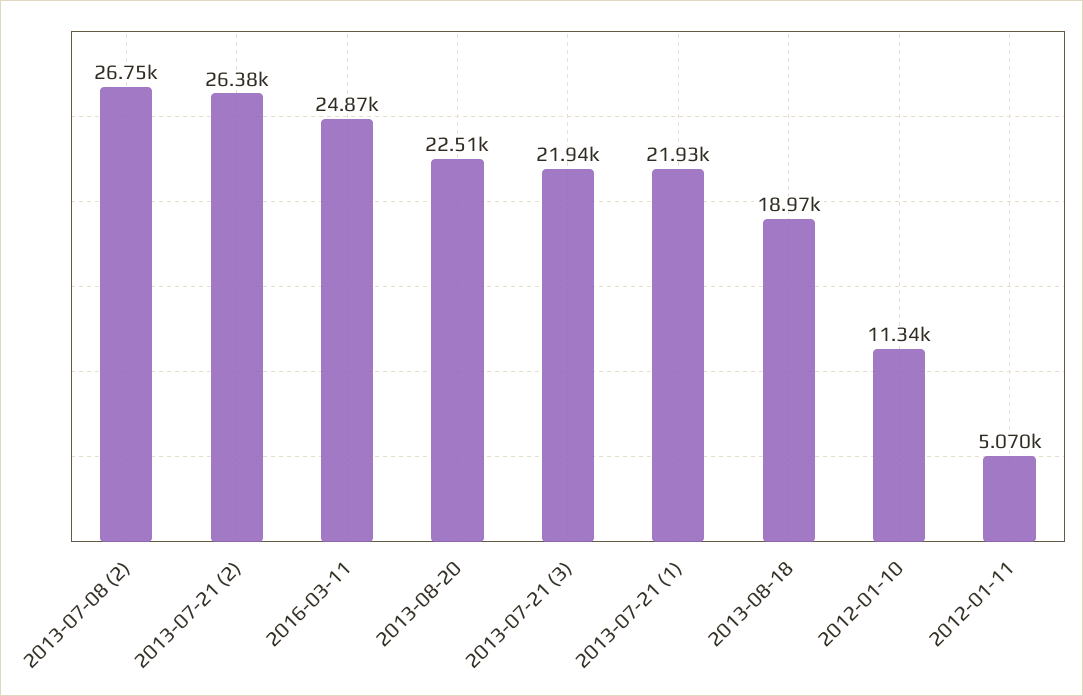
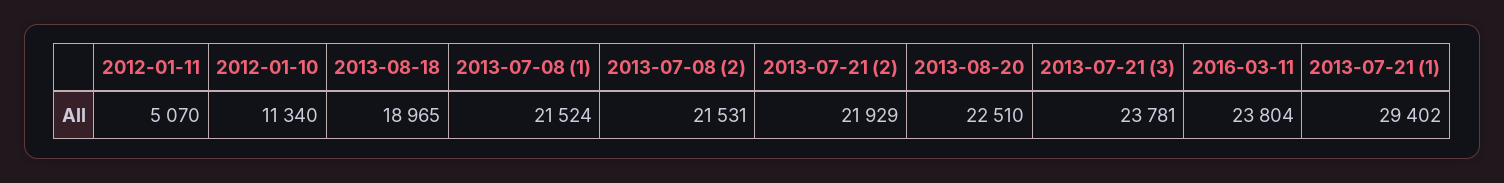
  {
-   "2013-07-08 (2)": 26750,
+   "2013-07-08 (2)": 21531,
-   "2013-07-21 (2)": 26380,
+   "2013-07-21 (2)": 21929,
-   "2016-03-11": 24870,
+   "2016-03-11": 23804,
    "2013-08-20": 22510,
-   "2013-07-21 (3)": 21940,
+   "2013-07-21 (3)": 23781,
-   "2013-07-21 (1)": 21930,
+   "2013-07-21 (1)": 29402,
    "2013-08-18": 18965,
    "2012-01-10": 11340,
-   "2012-01-11": 5070
+   "2012-01-11": 5070,
+   "2013-07-08 (1)": 21524
  }

